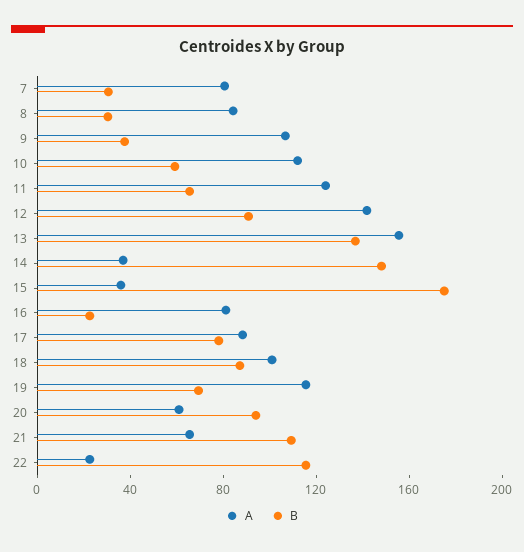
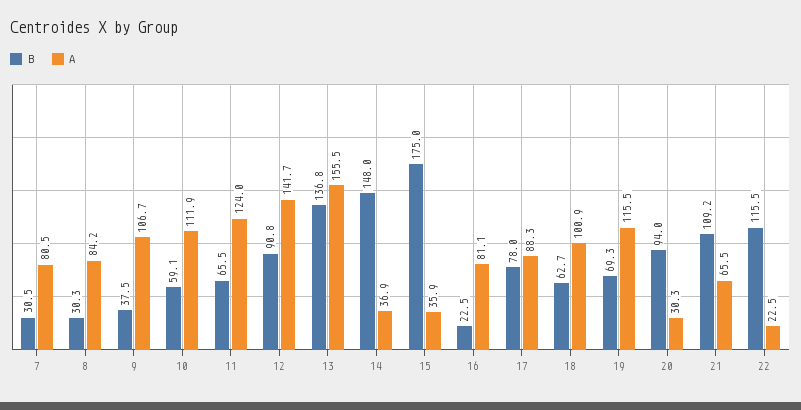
  {
    "A": {
      "7": 80.5,
      "8": 84.2,
      "9": 106.7,
      "10": 111.9,
      "11": 124,
      "12": 141.7,
      "13": 155.5,
      "14": 36.9,
      "15": 35.9,
      "16": 81.1,
      "17": 88.3,
      "18": 100.9,
      "19": 115.5,
-     "20": 60,
+     "20": 30.3,
      "21": 65.5,
      "22": 22.5
    },
    "B": {
      "7": 30.5,
      "8": 30.3,
      "9": 37.5,
      "10": 59.1,
      "11": 65.5,
      "12": 90.8,
      "13": 136.8,
      "14": 148,
      "15": 175,
      "16": 22.5,
      "17": 78,
-     "18": 90,
+     "18": 62.7,
      "19": 69.3,
      "20": 94,
      "21": 109.2,
      "22": 115.5
    }
  }

